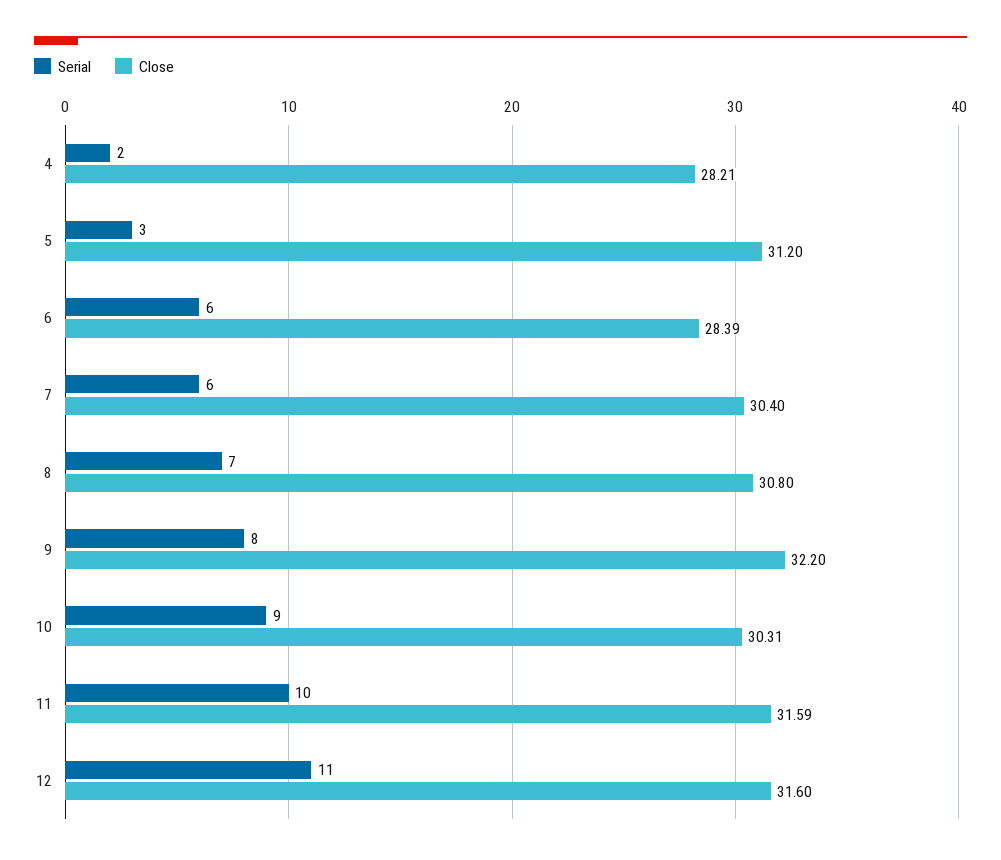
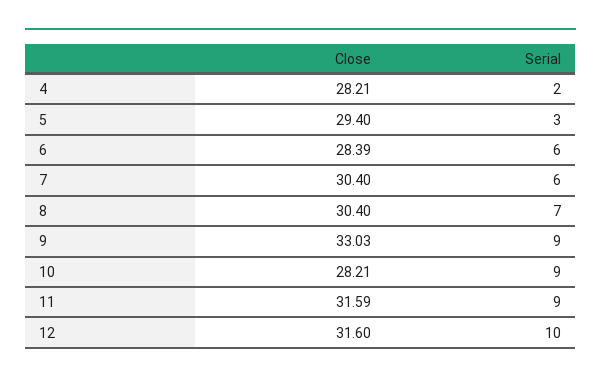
  {
    "Serial": {
      "4": 2,
      "5": 3,
      "6": 6,
      "7": 6,
      "8": 7,
-     "9": 8,
+     "9": 9,
      "10": 9,
-     "11": 10,
+     "11": 9,
-     "12": 11
+     "12": 10
    },
    "Close": {
      "4": 28.21,
-     "5": 31.2,
+     "5": 29.4,
      "6": 28.39,
      "7": 30.4,
-     "8": 30.8,
+     "8": 30.4,
-     "9": 32.2,
+     "9": 33.03,
-     "10": 30.31,
+     "10": 28.21,
      "11": 31.59,
      "12": 31.6
    }
  }

